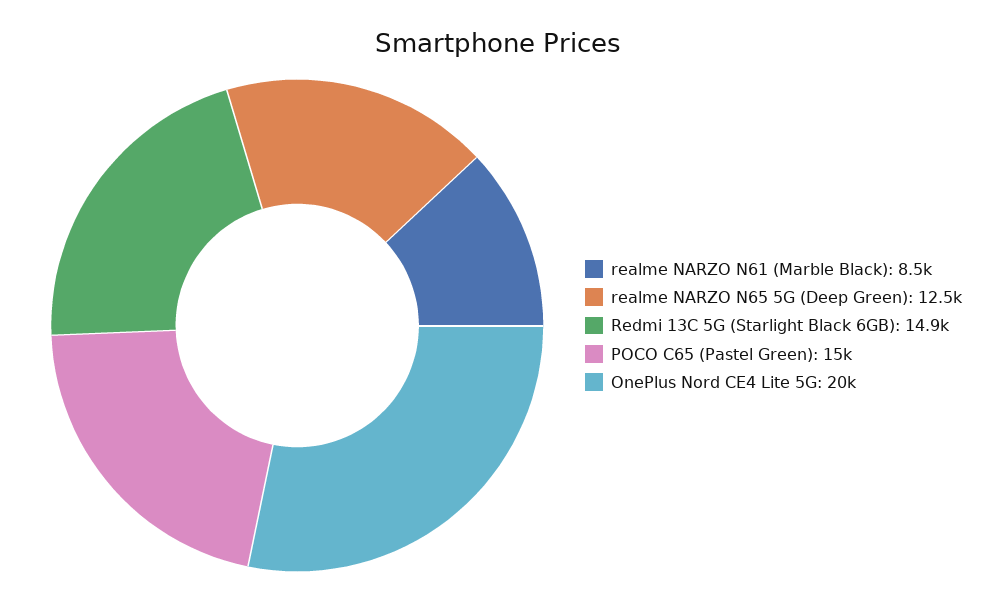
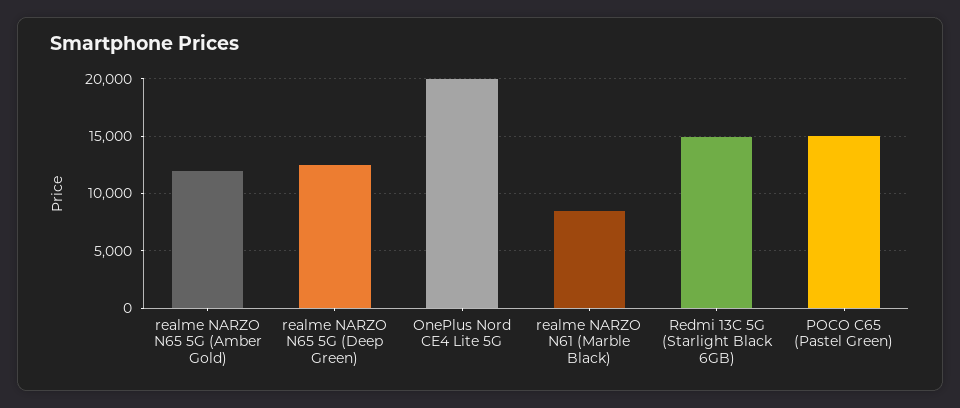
  {
    "realme NARZO N61 (Marble Black)": 8500,
    "realme NARZO N65 5G (Deep Green)": 12500,
    "Redmi 13C 5G (Starlight Black 6GB)": 14900,
    "POCO C65 (Pastel Green)": 15000,
-   "OnePlus Nord CE4 Lite 5G": 20000
+   "OnePlus Nord CE4 Lite 5G": 20000,
+   "realme NARZO N65 5G (Amber Gold)": 12000
  }

